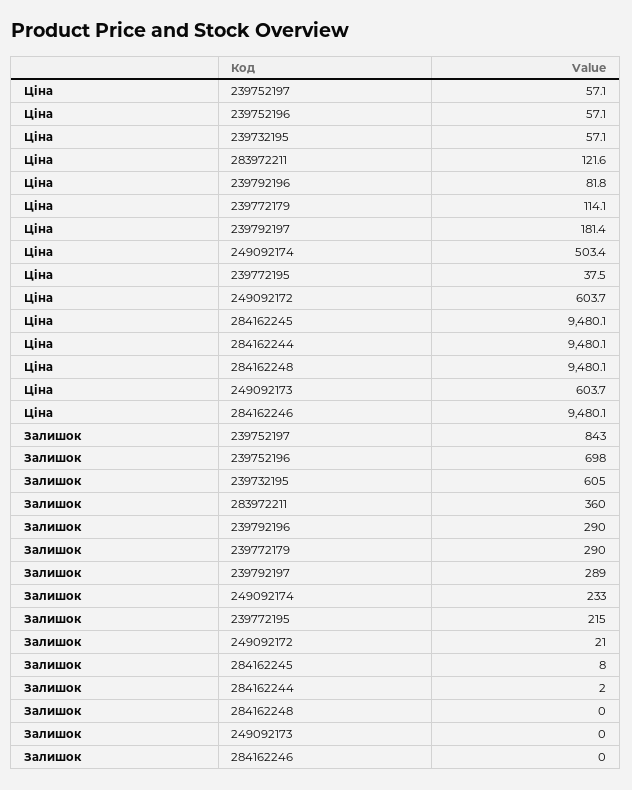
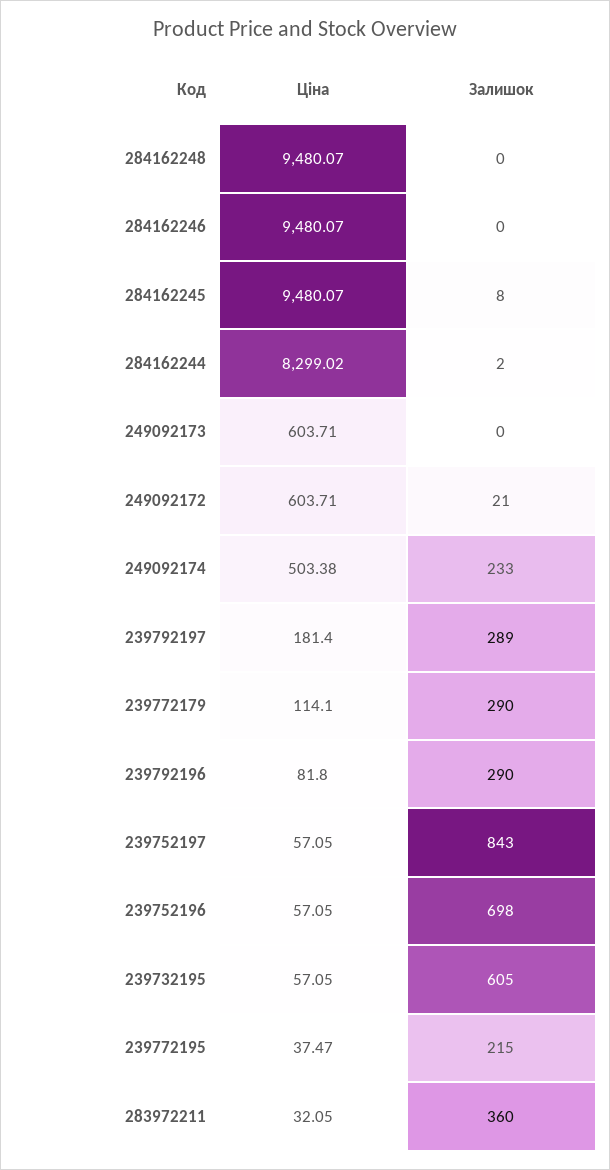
  {
    "Ціна": {
      "239752197": 57.05,
      "239752196": 57.05,
      "239732195": 57.05,
-     "283972211": 121.6,
+     "283972211": 32.05,
      "239792196": 81.8,
      "239772179": 114.1,
      "239792197": 181.4,
      "249092174": 503.38,
      "239772195": 37.47,
      "249092172": 603.71,
      "284162245": 9480.07,
-     "284162244": 9480.1,
+     "284162244": 8299.02,
      "284162248": 9480.07,
      "249092173": 603.71,
      "284162246": 9480.07
    },
    "Залишок": {
      "239752197": 843,
      "239752196": 698,
      "239732195": 605,
      "283972211": 360,
      "239792196": 290,
      "239772179": 290,
      "239792197": 289,
      "249092174": 233,
      "239772195": 215,
      "249092172": 21,
      "284162245": 8,
      "284162244": 2,
      "284162248": 0,
      "249092173": 0,
      "284162246": 0
    }
  }

